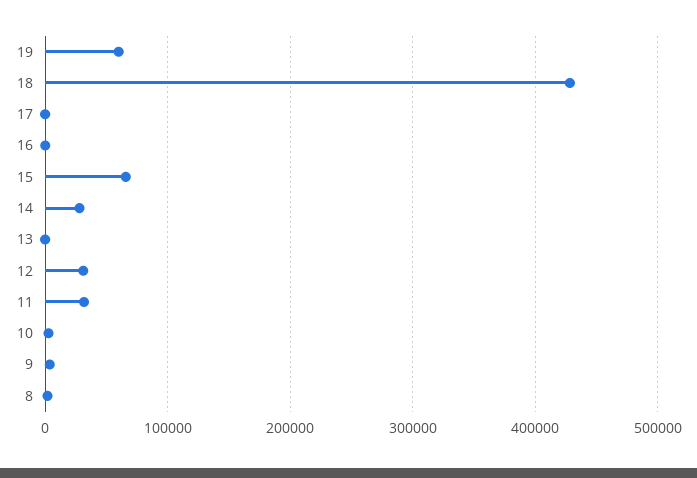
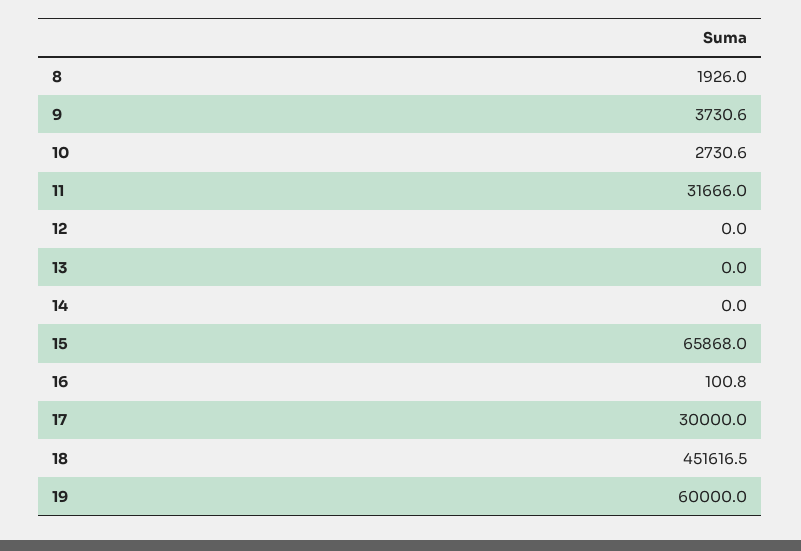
  {
    "19": 60000,
-   "18": 430000,
+   "18": 451616.5,
-   "17": 0,
+   "17": 30000,
    "16": 100.8,
    "15": 65868,
-   "14": 30000,
+   "14": 0,
    "13": 0,
-   "12": 30000,
+   "12": 0,
    "11": 31666,
    "10": 2730.6,
    "9": 3730.6,
    "8": 1926
  }

